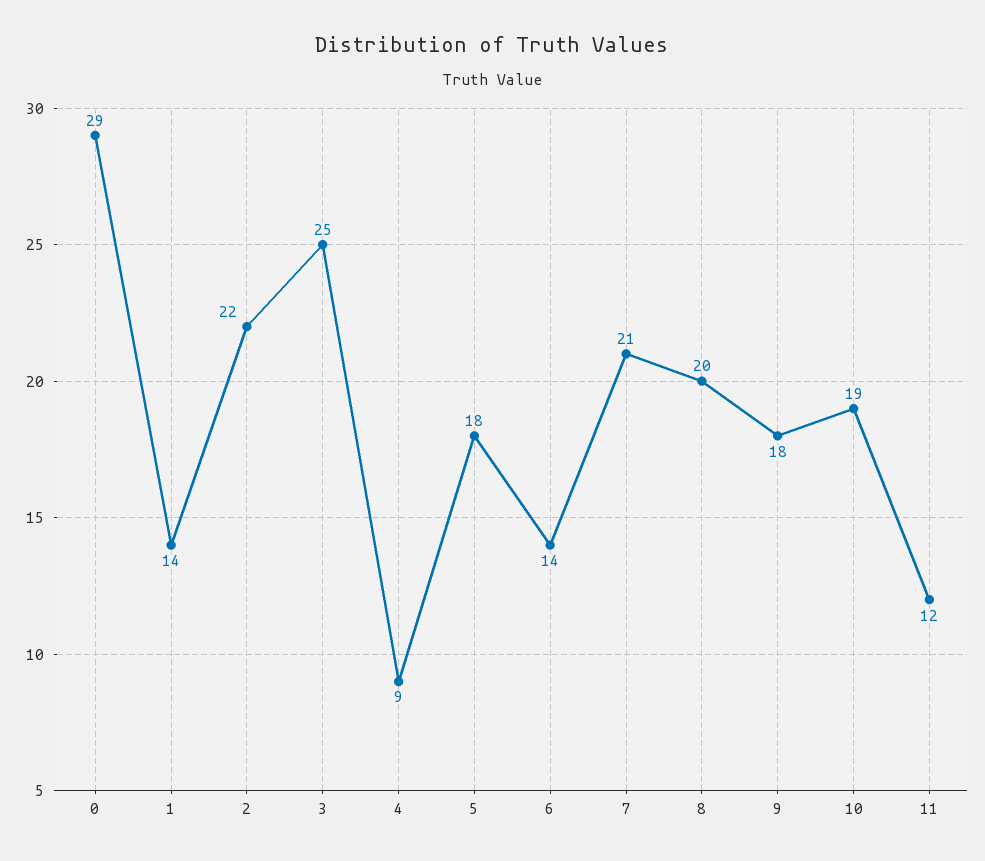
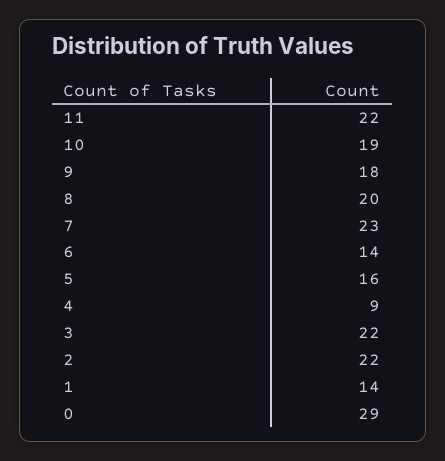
  {
    "0": 29,
    "1": 14,
    "2": 22,
-   "3": 25,
+   "3": 22,
    "4": 9,
-   "5": 18,
+   "5": 16,
    "6": 14,
-   "7": 21,
+   "7": 23,
    "8": 20,
    "9": 18,
    "10": 19,
-   "11": 12
+   "11": 22
  }

